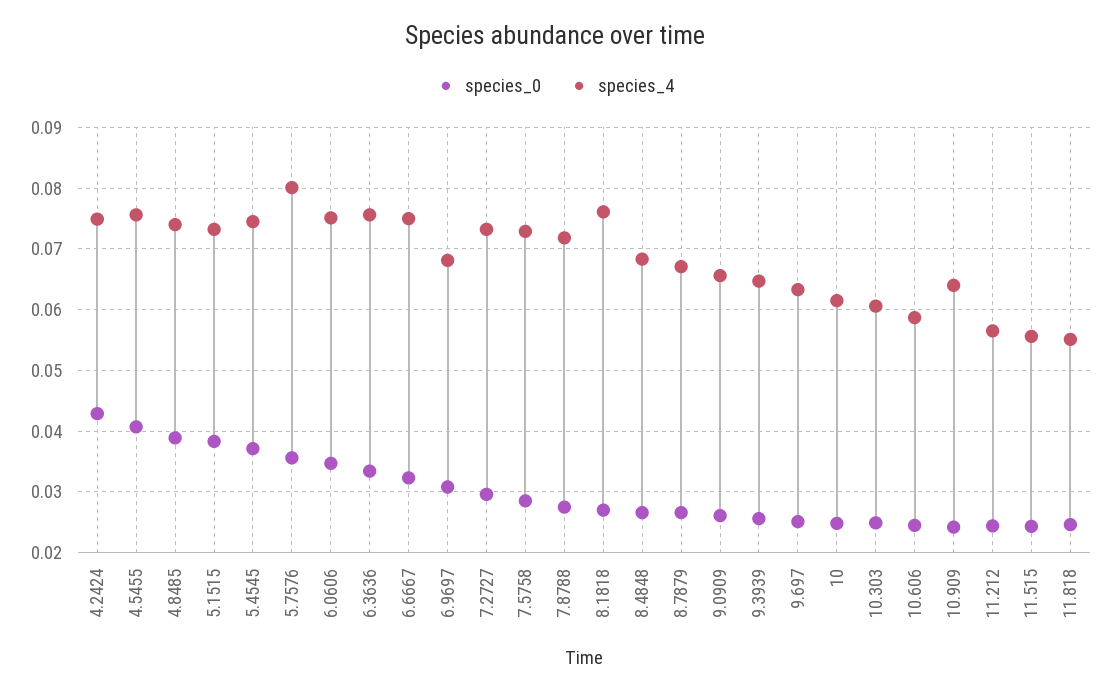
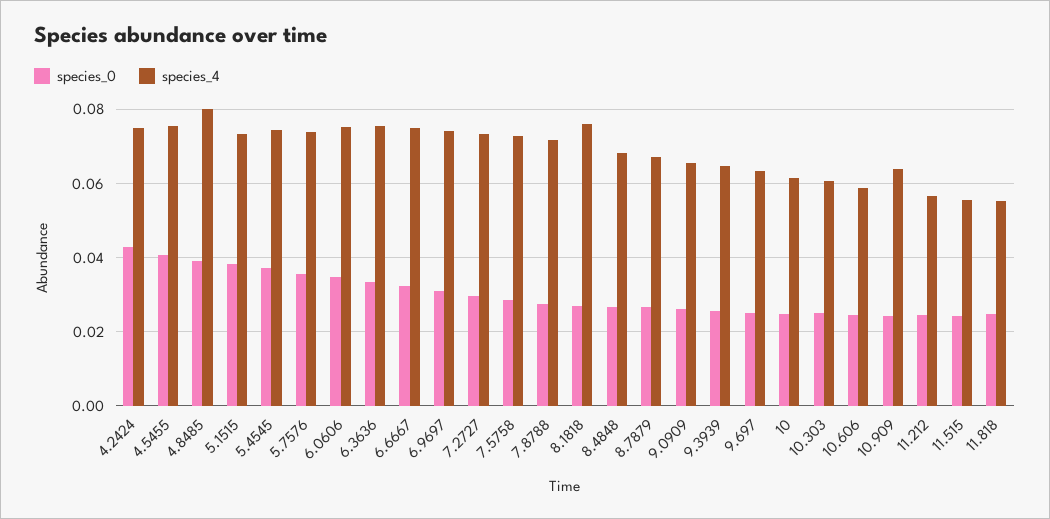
  {
    "species_0": {
      "4.2424": 0.043,
      "4.5455": 0.041,
      "4.8485": 0.039,
      "5.1515": 0.038,
      "5.4545": 0.037,
      "5.7576": 0.036,
      "6.0606": 0.035,
      "6.3636": 0.033,
      "6.6667": 0.032,
      "6.9697": 0.031,
      "7.2727": 0.03,
      "7.5758": 0.029,
      "7.8788": 0.028,
      "8.1818": 0.027,
      "8.4848": 0.027,
      "8.7879": 0.027,
      "9.0909": 0.026,
      "9.3939": 0.026,
      "9.697": 0.025,
      "10": 0.025,
      "10.303": 0.025,
      "10.606": 0.025,
      "10.909": 0.024,
      "11.212": 0.024,
      "11.515": 0.024,
      "11.818": 0.025
    },
    "species_4": {
      "4.2424": 0.075,
      "4.5455": 0.076,
-     "4.8485": 0.074,
+     "4.8485": 0.08,
      "5.1515": 0.073,
      "5.4545": 0.075,
-     "5.7576": 0.08,
+     "5.7576": 0.074,
      "6.0606": 0.075,
      "6.3636": 0.076,
      "6.6667": 0.075,
-     "6.9697": 0.068,
+     "6.9697": 0.074,
      "7.2727": 0.073,
      "7.5758": 0.073,
      "7.8788": 0.072,
      "8.1818": 0.076,
      "8.4848": 0.068,
      "8.7879": 0.067,
      "9.0909": 0.066,
      "9.3939": 0.065,
      "9.697": 0.063,
      "10": 0.062,
      "10.303": 0.061,
      "10.606": 0.059,
      "10.909": 0.064,
      "11.212": 0.057,
      "11.515": 0.056,
      "11.818": 0.055
    }
  }

